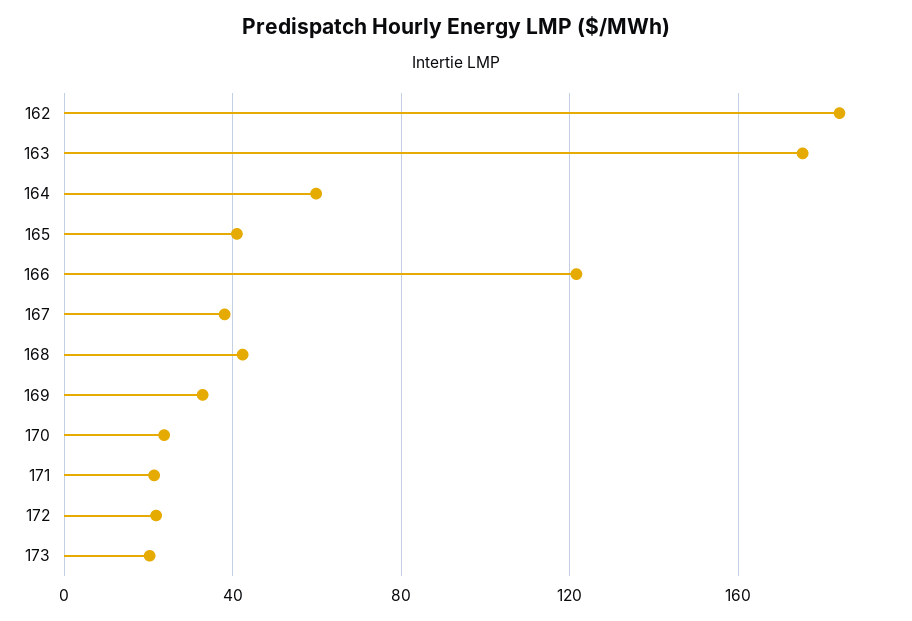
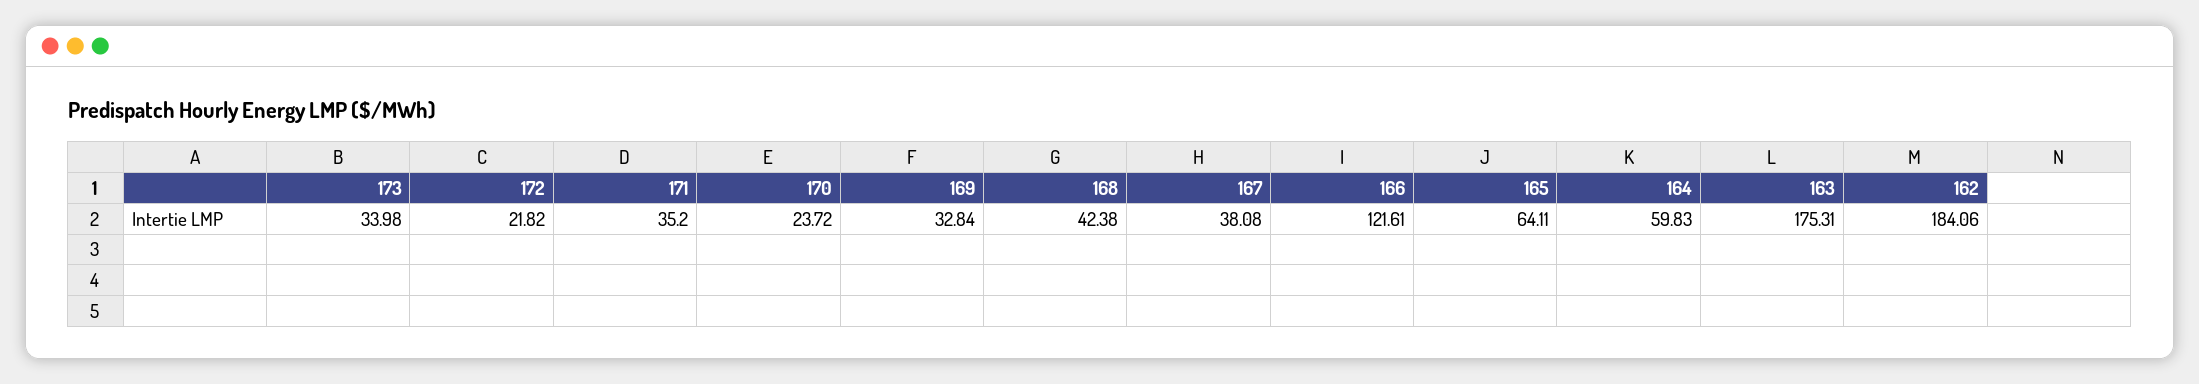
  {
    "162": 184.06,
    "163": 175.31,
    "164": 59.83,
-   "165": 40,
+   "165": 64.11,
    "166": 121.61,
    "167": 38.08,
    "168": 42.38,
    "169": 32.84,
    "170": 23.72,
-   "171": 20,
+   "171": 35.2,
    "172": 21.82,
-   "173": 20
+   "173": 33.98
  }

